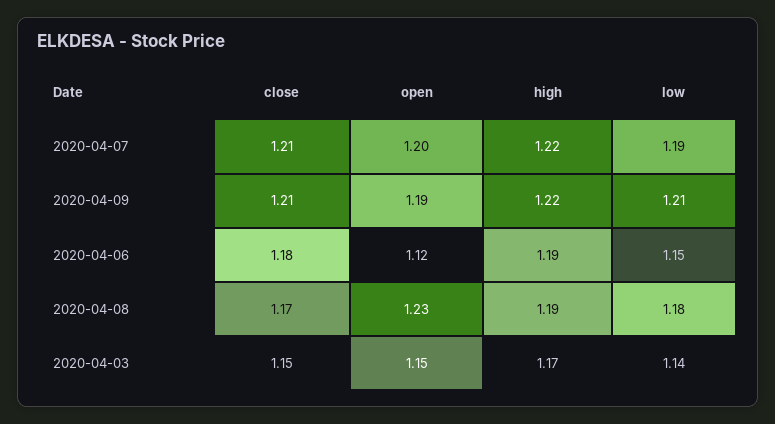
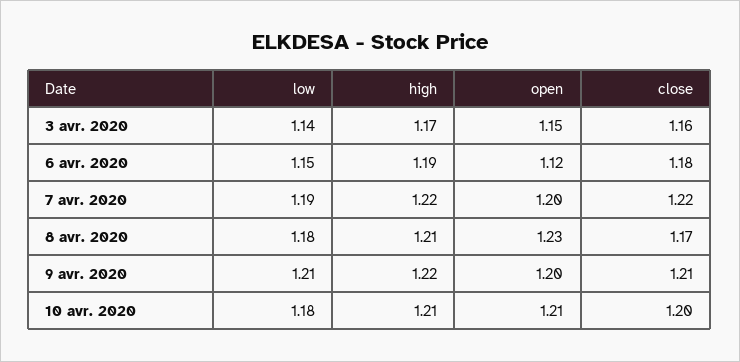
  {
    "close": {
-     "2020-04-07": 1.21,
+     "2020-04-07": 1.22,
      "2020-04-09": 1.21,
      "2020-04-06": 1.18,
      "2020-04-08": 1.17,
-     "2020-04-03": 1.15
+     "2020-04-03": 1.16,
+     "10 avr. 2020": 1.2
    },
    "open": {
      "2020-04-07": 1.2,
-     "2020-04-09": 1.19,
+     "2020-04-09": 1.2,
      "2020-04-06": 1.12,
      "2020-04-08": 1.23,
-     "2020-04-03": 1.15
+     "2020-04-03": 1.15,
+     "10 avr. 2020": 1.21
    },
    "high": {
      "2020-04-07": 1.22,
      "2020-04-09": 1.22,
      "2020-04-06": 1.19,
-     "2020-04-08": 1.19,
+     "2020-04-08": 1.21,
-     "2020-04-03": 1.17
+     "2020-04-03": 1.17,
+     "10 avr. 2020": 1.21
    },
    "low": {
      "2020-04-07": 1.19,
      "2020-04-09": 1.21,
      "2020-04-06": 1.15,
      "2020-04-08": 1.18,
-     "2020-04-03": 1.14
+     "2020-04-03": 1.14,
+     "10 avr. 2020": 1.18
    }
  }

